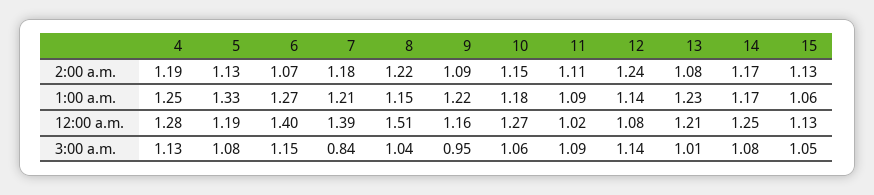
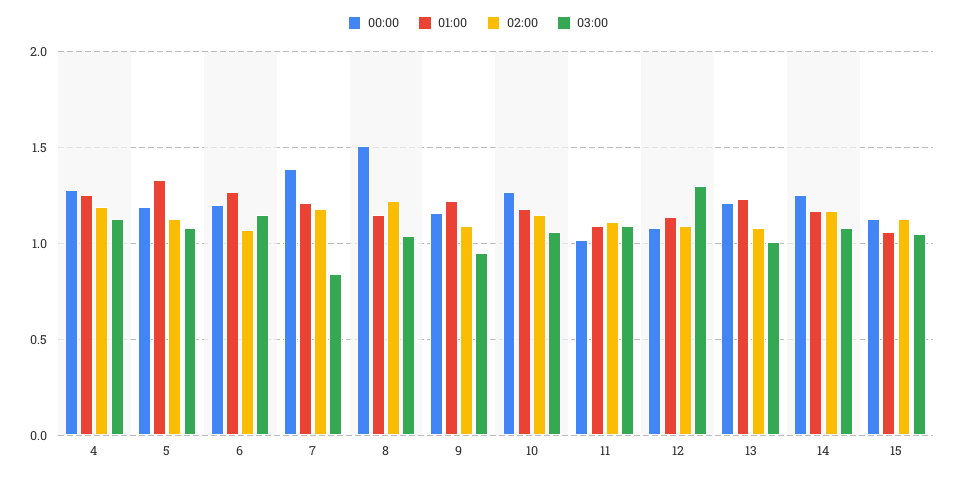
  {
    "2:00 a.m.": {
      "4": 1.19,
      "5": 1.13,
      "6": 1.07,
      "7": 1.18,
      "8": 1.22,
      "9": 1.09,
      "10": 1.15,
      "11": 1.11,
-     "12": 1.24,
+     "12": 1.1,
      "13": 1.08,
      "14": 1.17,
      "15": 1.13
    },
    "1:00 a.m.": {
      "4": 1.25,
      "5": 1.33,
      "6": 1.27,
      "7": 1.21,
      "8": 1.15,
      "9": 1.22,
      "10": 1.18,
      "11": 1.09,
      "12": 1.14,
      "13": 1.23,
      "14": 1.17,
      "15": 1.06
    },
    "12:00 a.m.": {
      "4": 1.28,
      "5": 1.19,
-     "6": 1.4,
+     "6": 1.2,
      "7": 1.39,
      "8": 1.51,
      "9": 1.16,
      "10": 1.27,
      "11": 1.02,
      "12": 1.08,
      "13": 1.21,
      "14": 1.25,
      "15": 1.13
    },
    "3:00 a.m.": {
      "4": 1.13,
      "5": 1.08,
      "6": 1.15,
      "7": 0.84,
      "8": 1.04,
      "9": 0.95,
      "10": 1.06,
      "11": 1.09,
-     "12": 1.14,
+     "12": 1.3,
      "13": 1.01,
      "14": 1.08,
      "15": 1.05
    }
  }

